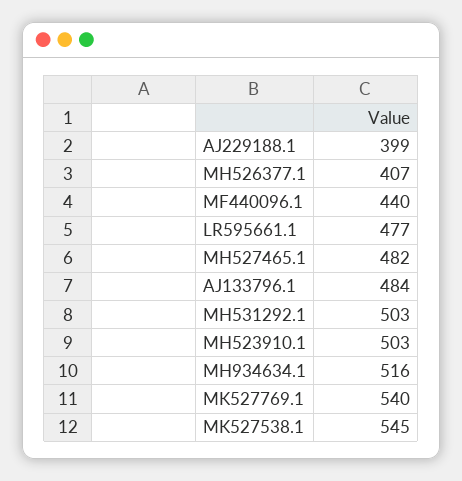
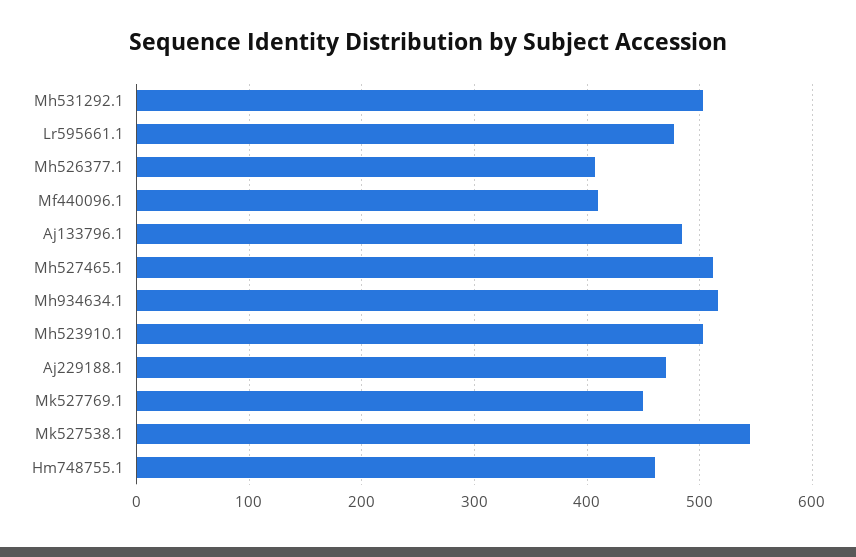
  {
-   "AJ229188.1": 399,
+   "AJ229188.1": 470,
    "MH526377.1": 407,
-   "MF440096.1": 440,
+   "MF440096.1": 410,
    "LR595661.1": 477,
-   "MH527465.1": 482,
+   "MH527465.1": 510,
    "AJ133796.1": 484,
    "MH531292.1": 503,
    "MH523910.1": 503,
    "MH934634.1": 516,
-   "MK527769.1": 540,
+   "MK527769.1": 450,
-   "MK527538.1": 545
+   "MK527538.1": 545,
+   "Hm748755.1": 460
  }

